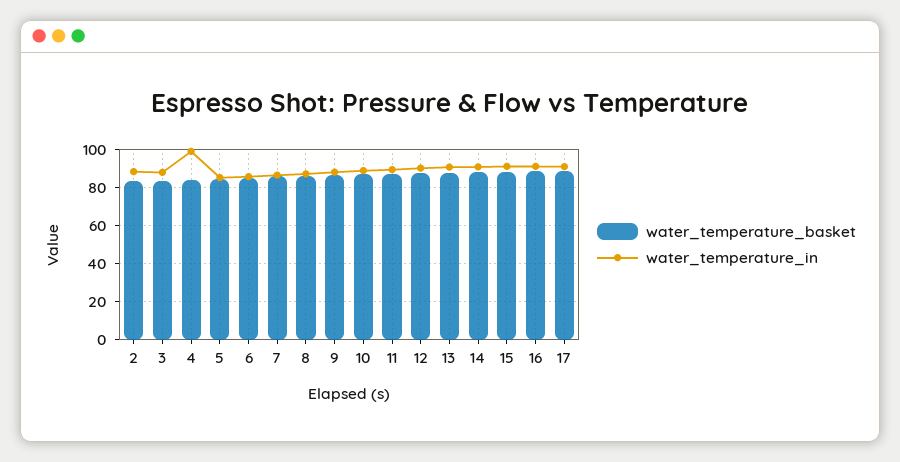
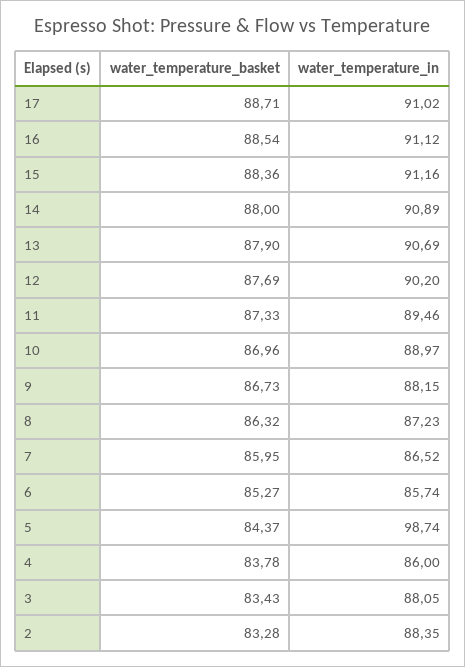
  {
    "water_temperature_basket": {
      "2": 83.28,
      "3": 83.43,
      "4": 83.78,
      "5": 84.37,
      "6": 85.27,
      "7": 85.95,
      "8": 86.32,
      "9": 86.73,
      "10": 86.96,
      "11": 87.33,
      "12": 87.69,
      "13": 87.9,
      "14": 88,
      "15": 88.36,
      "16": 88.54,
      "17": 88.71
    },
    "water_temperature_in": {
      "2": 88.35,
      "3": 88.05,
-     "4": 100,
+     "4": 86,
-     "5": 85,
+     "5": 98.74,
      "6": 85.74,
      "7": 86.52,
      "8": 87.23,
      "9": 88.15,
      "10": 88.97,
      "11": 89.46,
      "12": 90.2,
      "13": 90.69,
      "14": 90.89,
      "15": 91.16,
      "16": 91.12,
      "17": 91.02
    }
  }

